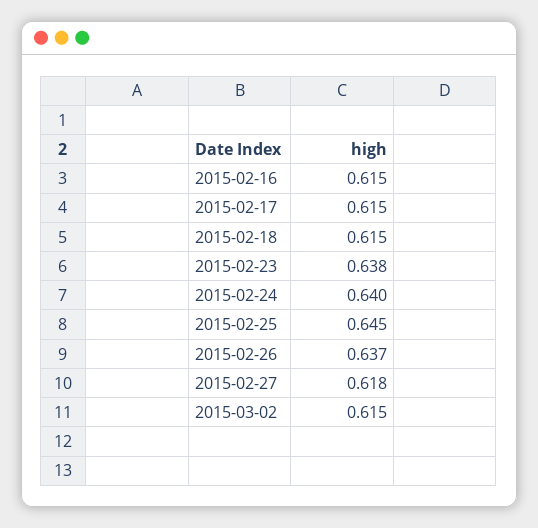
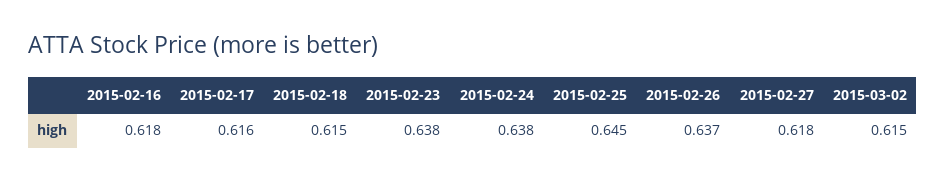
  {
-   "2015-02-16": 0.615,
+   "2015-02-16": 0.618,
-   "2015-02-17": 0.615,
+   "2015-02-17": 0.616,
    "2015-02-18": 0.615,
    "2015-02-23": 0.638,
-   "2015-02-24": 0.64,
+   "2015-02-24": 0.638,
    "2015-02-25": 0.645,
    "2015-02-26": 0.637,
    "2015-02-27": 0.618,
    "2015-03-02": 0.615
  }

